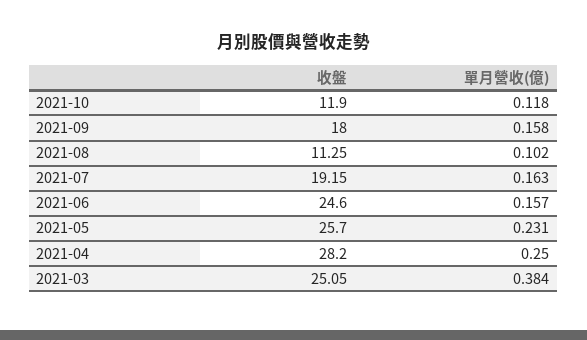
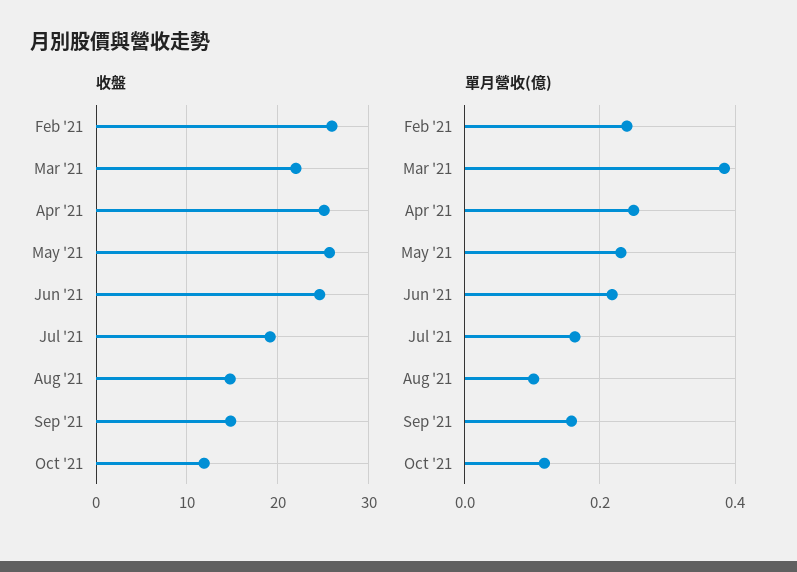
  {
    "收盤": {
      "2021-10": 11.9,
-     "2021-09": 18,
+     "2021-09": 15,
-     "2021-08": 11.25,
+     "2021-08": 15,
      "2021-07": 19.15,
      "2021-06": 24.6,
      "2021-05": 25.7,
-     "2021-04": 28.2,
+     "2021-04": 25,
-     "2021-03": 25.05
+     "2021-03": 22,
+     "Feb '21": 26
    },
    "單月營收(億)": {
      "2021-10": 0.118,
      "2021-09": 0.158,
      "2021-08": 0.102,
      "2021-07": 0.163,
-     "2021-06": 0.157,
+     "2021-06": 0.22,
      "2021-05": 0.231,
      "2021-04": 0.25,
-     "2021-03": 0.384
+     "2021-03": 0.384,
+     "Feb '21": 0.24
    }
  }

